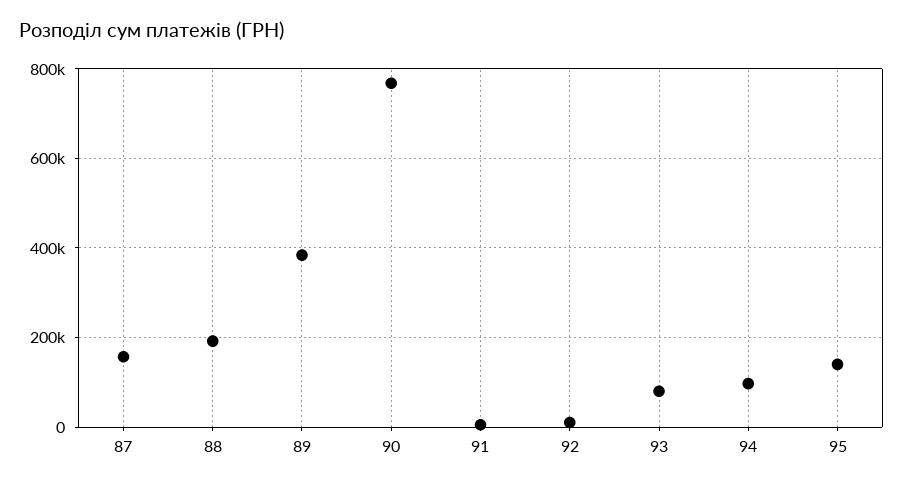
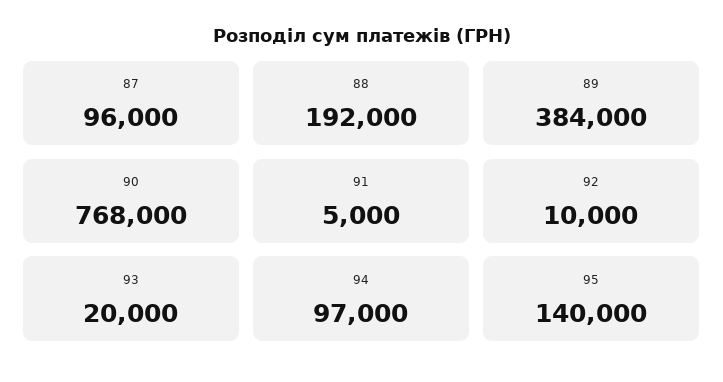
  {
-   "87": 160000,
+   "87": 96000,
    "88": 192000,
    "89": 384000,
    "90": 768000,
    "91": 5000,
    "92": 10000,
-   "93": 80000,
+   "93": 20000,
    "94": 97000,
    "95": 140000
  }

